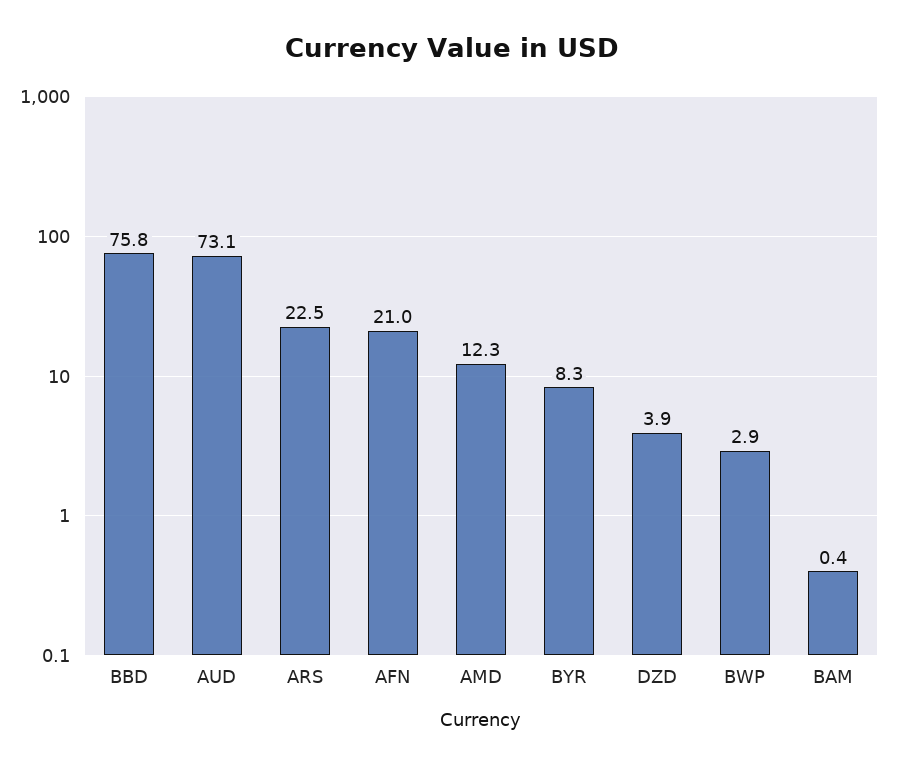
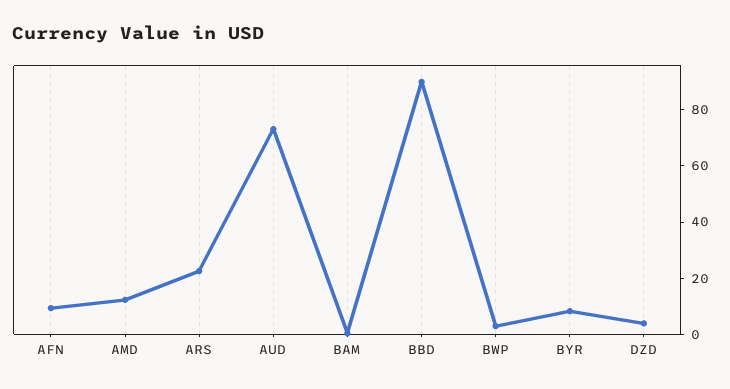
  {
-   "BBD": 75.8,
+   "BBD": 90,
    "AUD": 73.1,
    "ARS": 22.5,
-   "AFN": 21,
+   "AFN": 10,
    "AMD": 12.3,
    "BYR": 8.3,
    "DZD": 3.9,
    "BWP": 2.9,
    "BAM": 0.4
  }

